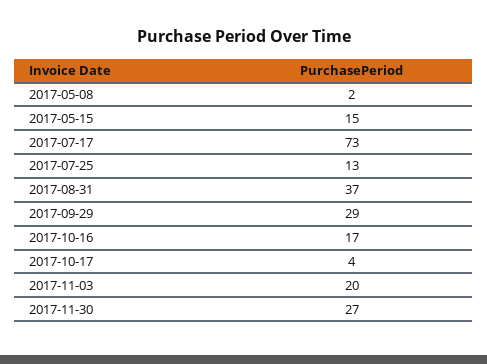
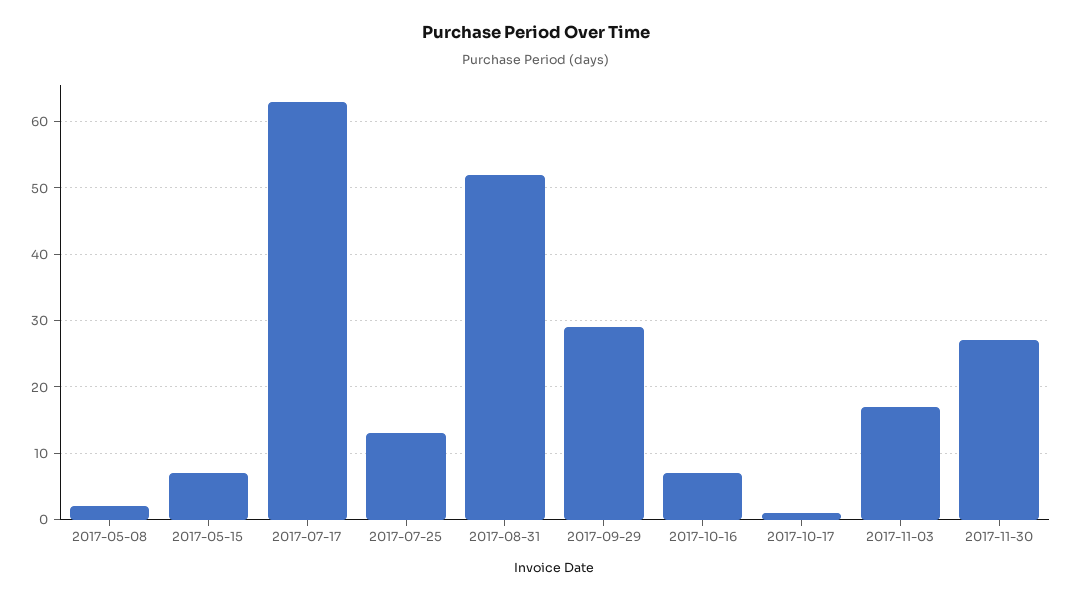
  {
    "2017-05-08": 2,
-   "2017-05-15": 15,
+   "2017-05-15": 7,
-   "2017-07-17": 73,
+   "2017-07-17": 63,
    "2017-07-25": 13,
-   "2017-08-31": 37,
+   "2017-08-31": 52,
    "2017-09-29": 29,
-   "2017-10-16": 17,
+   "2017-10-16": 7,
-   "2017-10-17": 4,
+   "2017-10-17": 1,
-   "2017-11-03": 20,
+   "2017-11-03": 17,
    "2017-11-30": 27
  }

